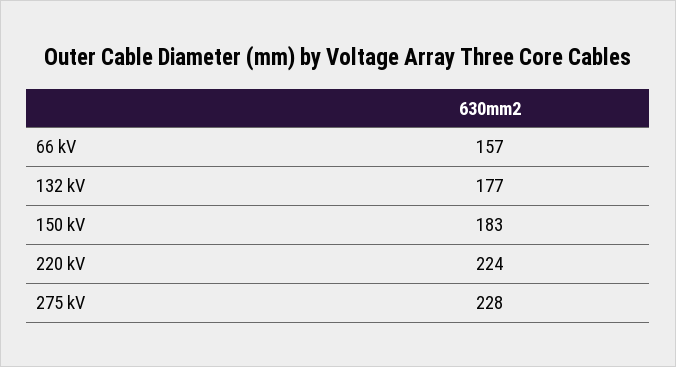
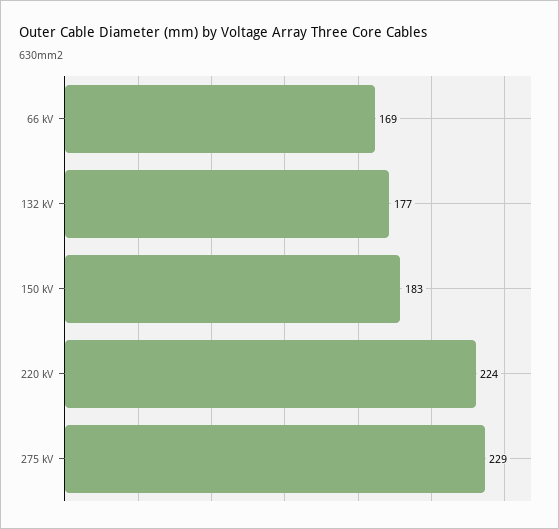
  {
-   "66 kV": 157,
+   "66 kV": 169,
    "132 kV": 177,
    "150 kV": 183,
    "220 kV": 224,
-   "275 kV": 228
+   "275 kV": 229
  }

